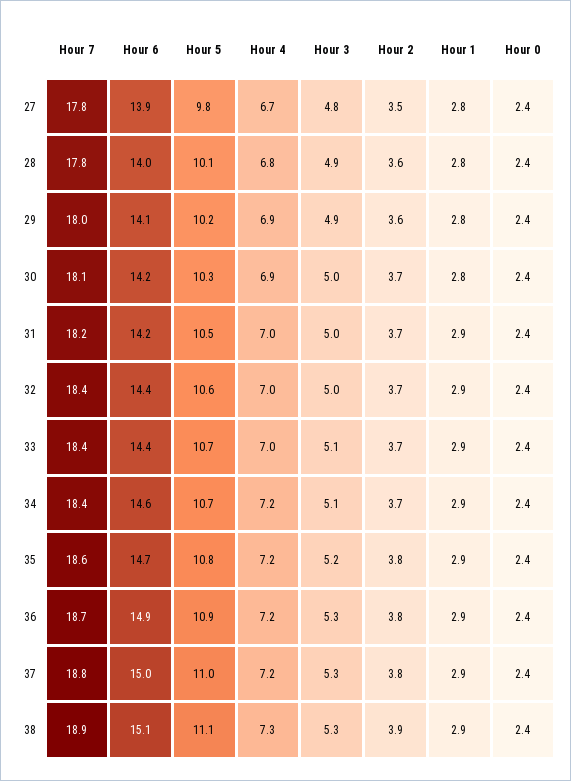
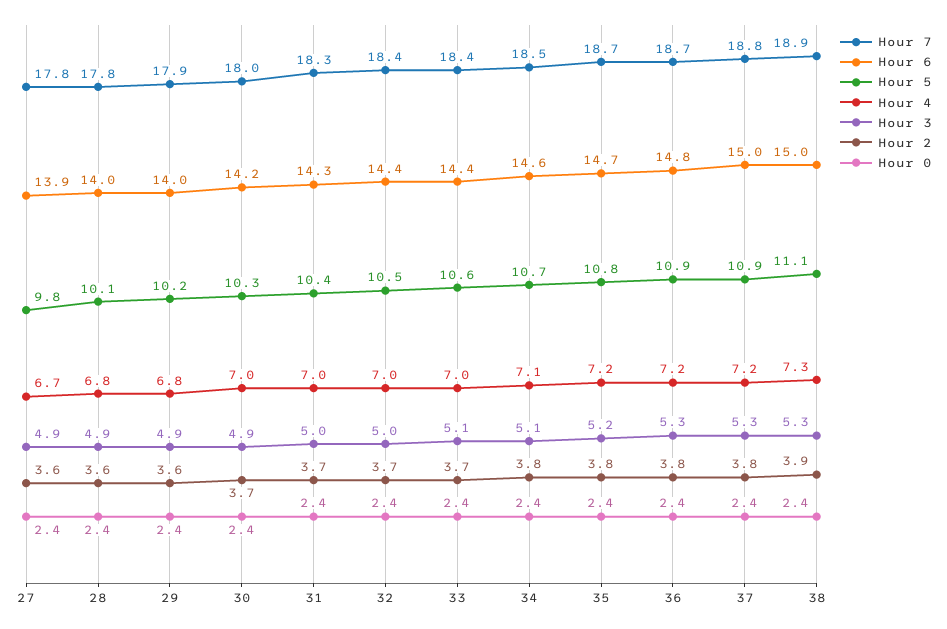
  {
    "Hour 7": {
      "27": 17.8,
      "28": 17.8,
-     "29": 18,
+     "29": 17.9,
-     "30": 18.1,
+     "30": 18,
-     "31": 18.2,
+     "31": 18.3,
      "32": 18.4,
      "33": 18.4,
-     "34": 18.4,
+     "34": 18.5,
-     "35": 18.6,
+     "35": 18.7,
      "36": 18.7,
      "37": 18.8,
      "38": 18.9
    },
    "Hour 6": {
      "27": 13.9,
      "28": 14,
-     "29": 14.1,
+     "29": 14,
      "30": 14.2,
-     "31": 14.2,
+     "31": 14.3,
      "32": 14.4,
      "33": 14.4,
      "34": 14.6,
      "35": 14.7,
-     "36": 14.9,
+     "36": 14.8,
      "37": 15,
-     "38": 15.1
+     "38": 15
    },
    "Hour 5": {
      "27": 9.8,
      "28": 10.1,
      "29": 10.2,
      "30": 10.3,
-     "31": 10.5,
+     "31": 10.4,
-     "32": 10.6,
+     "32": 10.5,
-     "33": 10.7,
+     "33": 10.6,
      "34": 10.7,
      "35": 10.8,
      "36": 10.9,
-     "37": 11,
+     "37": 10.9,
      "38": 11.1
    },
    "Hour 4": {
      "27": 6.7,
      "28": 6.8,
-     "29": 6.9,
+     "29": 6.8,
-     "30": 6.9,
+     "30": 7,
      "31": 7,
      "32": 7,
      "33": 7,
-     "34": 7.2,
+     "34": 7.1,
      "35": 7.2,
      "36": 7.2,
      "37": 7.2,
      "38": 7.3
    },
    "Hour 3": {
-     "27": 4.8,
+     "27": 4.9,
      "28": 4.9,
      "29": 4.9,
-     "30": 5,
+     "30": 4.9,
      "31": 5,
      "32": 5,
      "33": 5.1,
      "34": 5.1,
      "35": 5.2,
      "36": 5.3,
      "37": 5.3,
      "38": 5.3
    },
    "Hour 2": {
-     "27": 3.5,
+     "27": 3.6,
      "28": 3.6,
      "29": 3.6,
      "30": 3.7,
      "31": 3.7,
      "32": 3.7,
      "33": 3.7,
-     "34": 3.7,
+     "34": 3.8,
      "35": 3.8,
      "36": 3.8,
      "37": 3.8,
      "38": 3.9
    },
-   "Hour 1": {
-     "27": 2.8,
-     "28": 2.8,
-     "29": 2.8,
-     "30": 2.8,
-     "31": 2.9,
-     "32": 2.9,
-     "33": 2.9,
-     "34": 2.9,
-     "35": 2.9,
-     "36": 2.9,
-     "37": 2.9,
-     "38": 2.9
-   },
    "Hour 0": {
      "27": 2.4,
      "28": 2.4,
      "29": 2.4,
      "30": 2.4,
      "31": 2.4,
      "32": 2.4,
      "33": 2.4,
      "34": 2.4,
      "35": 2.4,
      "36": 2.4,
      "37": 2.4,
      "38": 2.4
    }
  }

